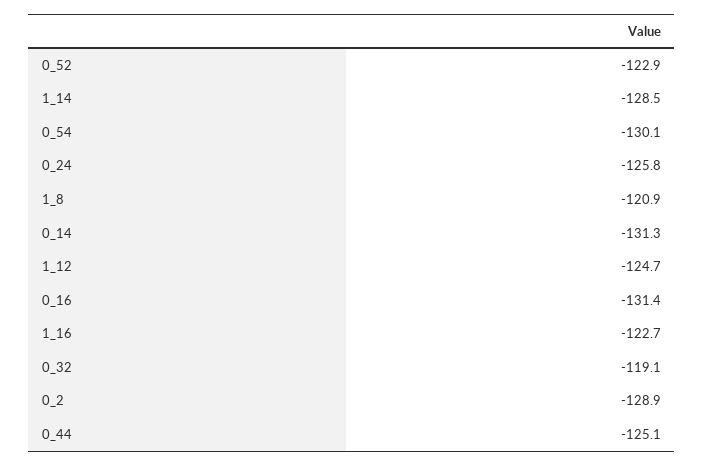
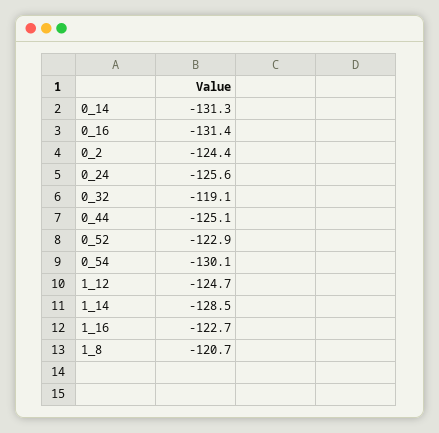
  {
    "0_52": -122.9,
    "1_14": -128.5,
    "0_54": -130.1,
-   "0_24": -125.8,
+   "0_24": -125.6,
-   "1_8": -120.9,
+   "1_8": -120.7,
    "0_14": -131.3,
    "1_12": -124.7,
    "0_16": -131.4,
    "1_16": -122.7,
    "0_32": -119.1,
-   "0_2": -128.9,
+   "0_2": -124.4,
    "0_44": -125.1
  }

